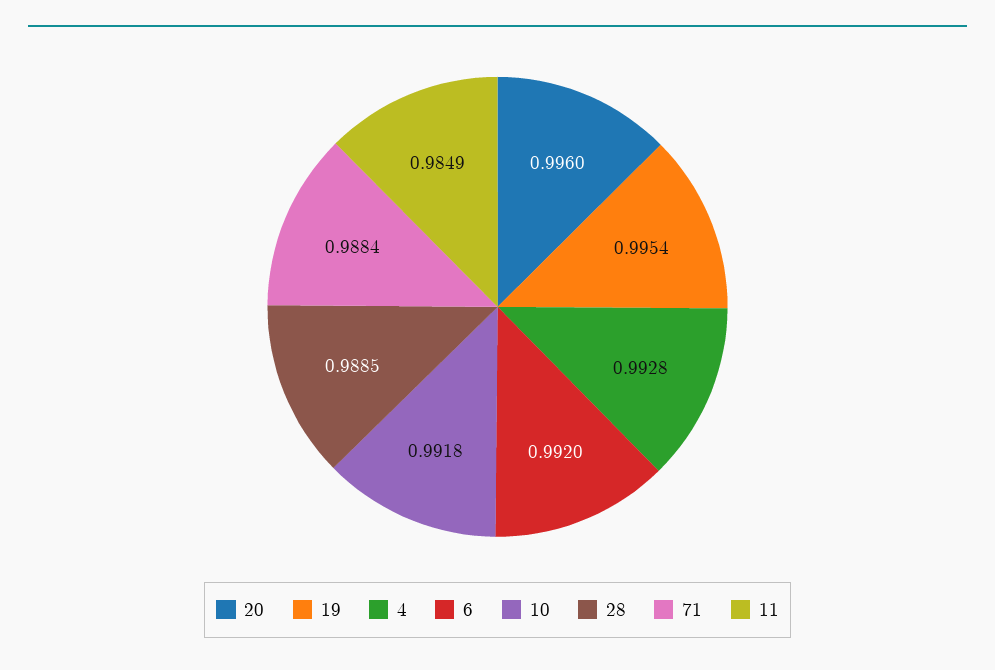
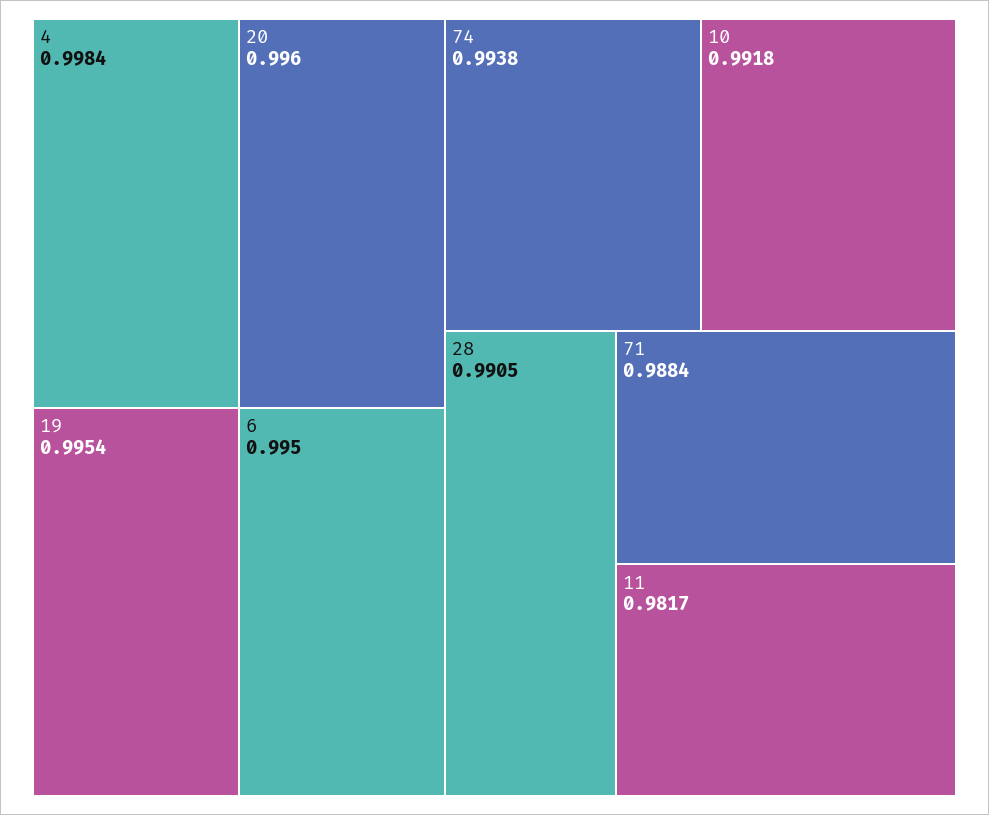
  {
    "20": 0.996,
    "19": 0.9954,
-   "4": 0.9928,
+   "4": 0.9984,
-   "6": 0.992,
+   "6": 0.995,
    "10": 0.9918,
-   "28": 0.9885,
+   "28": 0.9905,
    "71": 0.9884,
-   "11": 0.9849
+   "11": 0.9817,
+   "74": 0.9938
  }

